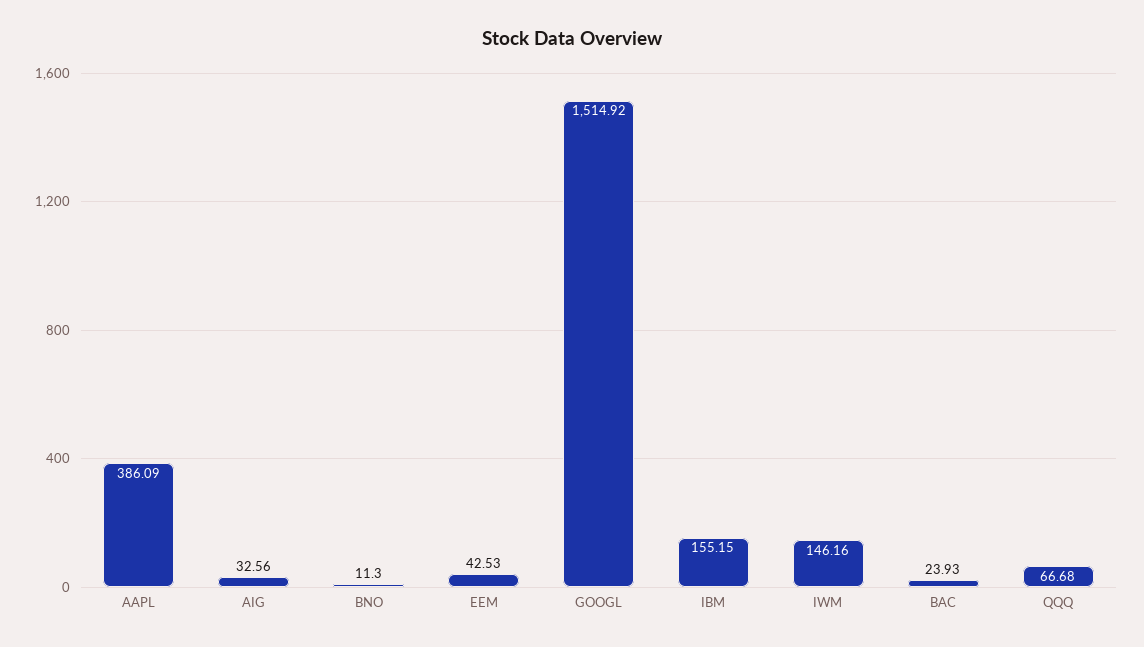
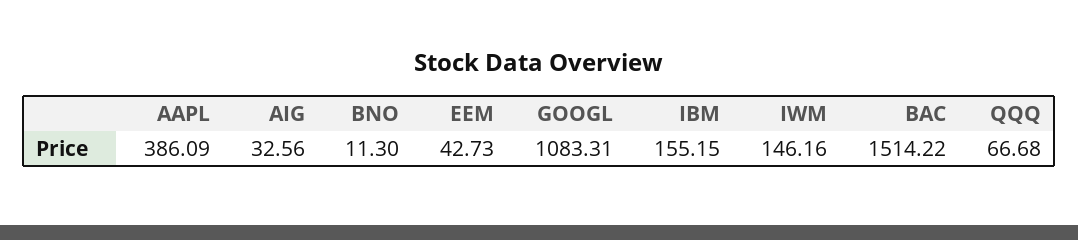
  {
    "AAPL": 386.09,
    "AIG": 32.56,
    "BNO": 11.3,
-   "EEM": 42.53,
+   "EEM": 42.73,
-   "GOOGL": 1514.92,
+   "GOOGL": 1083.31,
    "IBM": 155.15,
    "IWM": 146.16,
-   "BAC": 23.93,
+   "BAC": 1514.22,
    "QQQ": 66.68
  }

